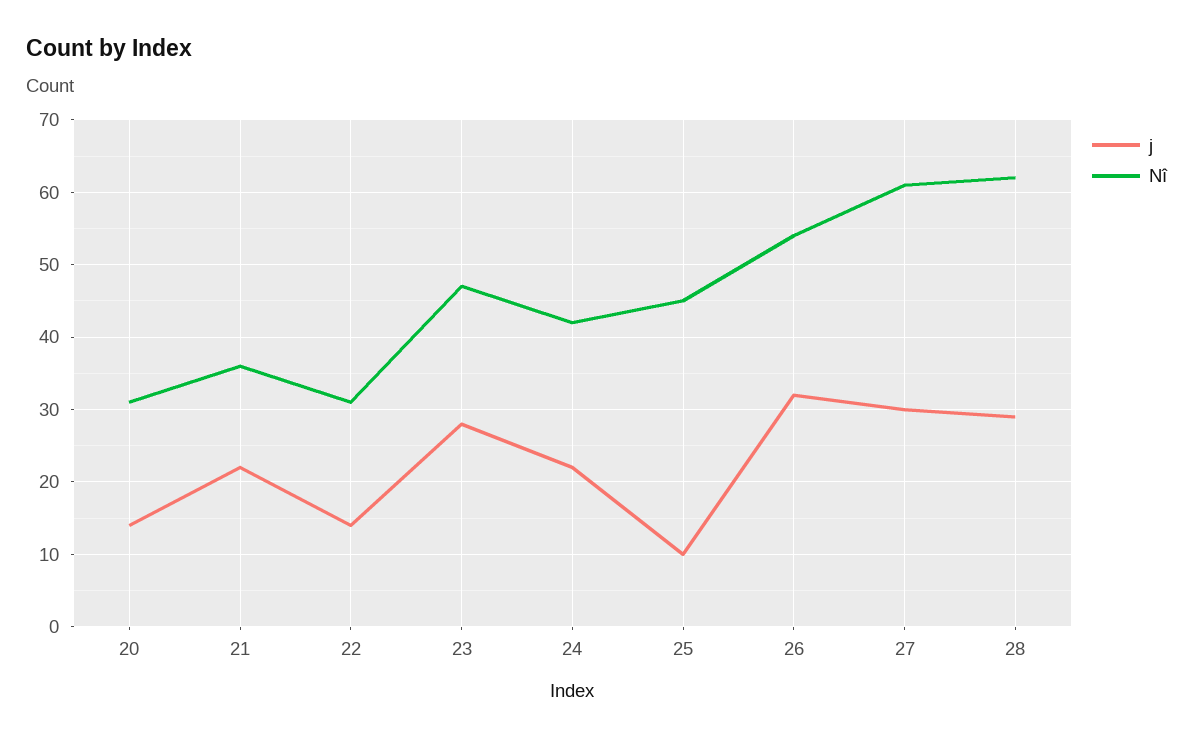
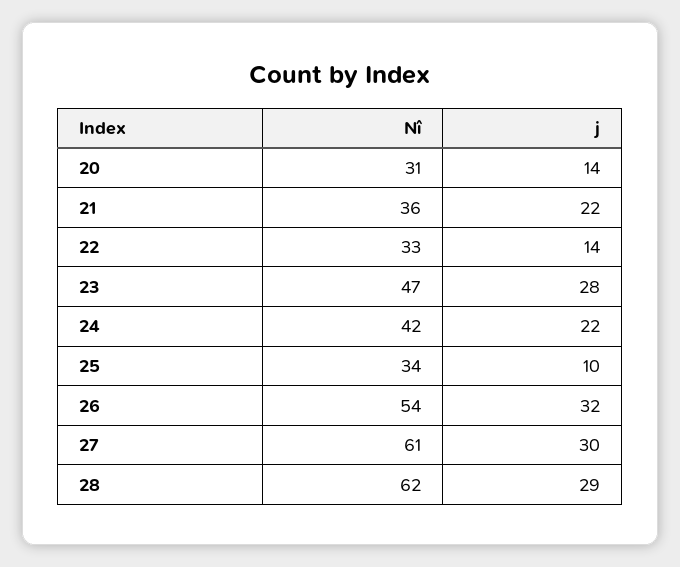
  {
    "j": {
      "20": 14,
      "21": 22,
      "22": 14,
      "23": 28,
      "24": 22,
      "25": 10,
      "26": 32,
      "27": 30,
      "28": 29
    },
    "Nî": {
      "20": 31,
      "21": 36,
-     "22": 31,
+     "22": 33,
      "23": 47,
      "24": 42,
-     "25": 45,
+     "25": 34,
      "26": 54,
      "27": 61,
      "28": 62
    }
  }

